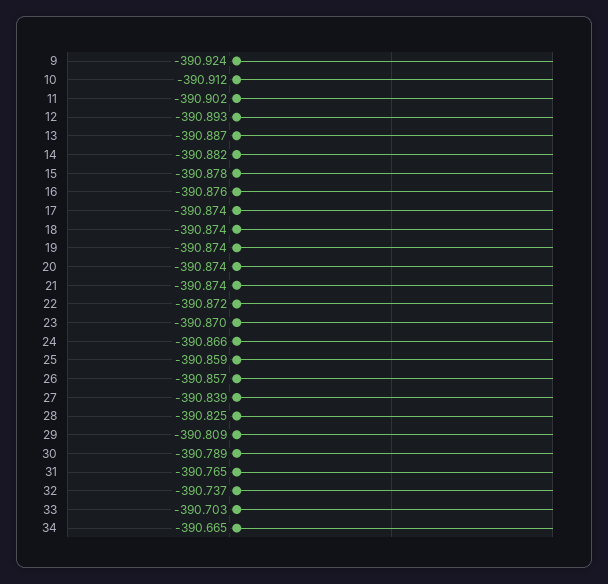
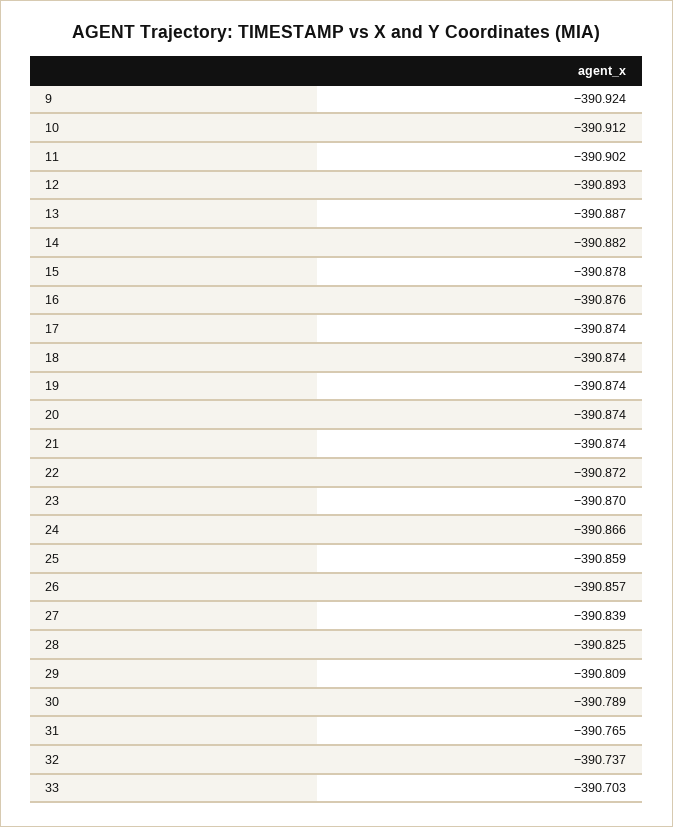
  {
    "9": -390.924,
    "10": -390.912,
    "11": -390.902,
    "12": -390.893,
    "13": -390.887,
    "14": -390.882,
    "15": -390.878,
    "16": -390.876,
    "17": -390.874,
    "18": -390.874,
    "19": -390.874,
    "20": -390.874,
    "21": -390.874,
    "22": -390.872,
    "23": -390.87,
    "24": -390.866,
    "25": -390.859,
    "26": -390.857,
    "27": -390.839,
    "28": -390.825,
    "29": -390.809,
    "30": -390.789,
    "31": -390.765,
    "32": -390.737,
-   "33": -390.703,
+   "33": -390.703
-   "34": -390.665
  }

